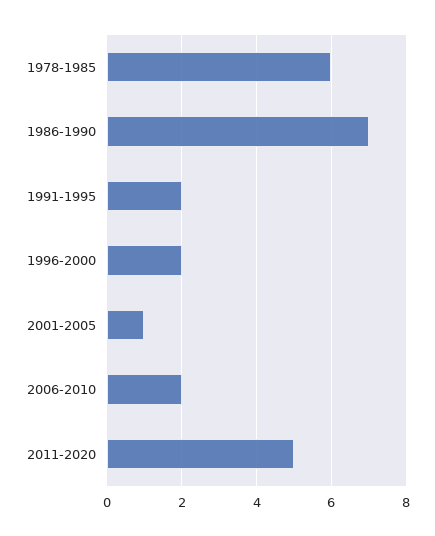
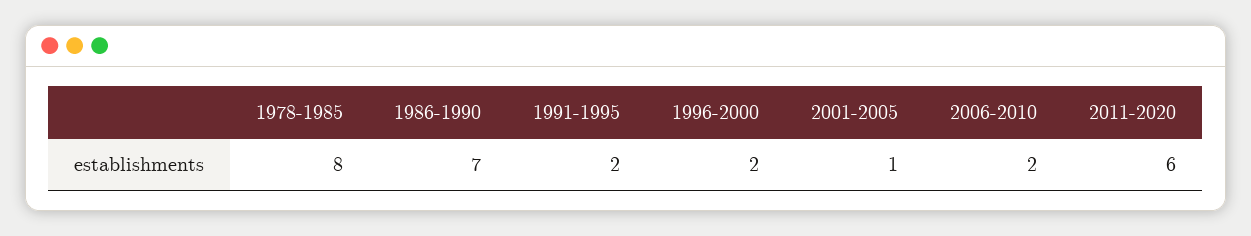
  {
-   "1978-1985": 6,
+   "1978-1985": 8,
    "1986-1990": 7,
    "1991-1995": 2,
    "1996-2000": 2,
    "2001-2005": 1,
    "2006-2010": 2,
-   "2011-2020": 5
+   "2011-2020": 6
  }

